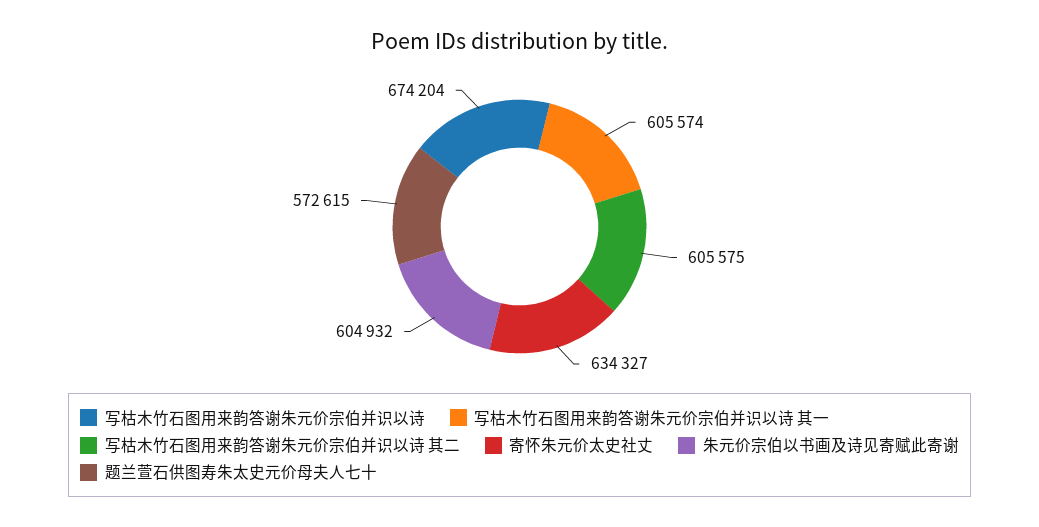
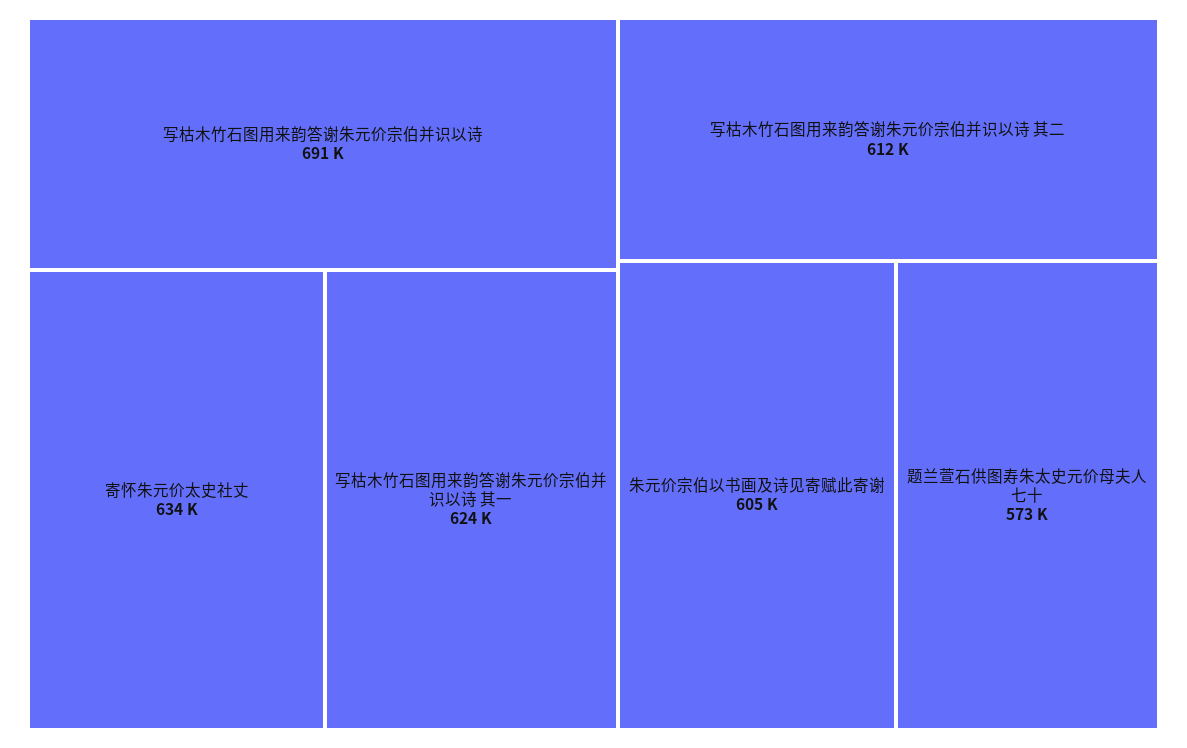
  {
-   "写枯木竹石图用来韵答谢朱元价宗伯并识以诗": 674204,
+   "写枯木竹石图用来韵答谢朱元价宗伯并识以诗": 691000,
-   "写枯木竹石图用来韵答谢朱元价宗伯并识以诗 其一": 605574,
+   "写枯木竹石图用来韵答谢朱元价宗伯并识以诗 其一": 624000,
-   "写枯木竹石图用来韵答谢朱元价宗伯并识以诗 其二": 605575,
+   "写枯木竹石图用来韵答谢朱元价宗伯并识以诗 其二": 612000,
    "寄怀朱元价太史社丈": 634327,
    "朱元价宗伯以书画及诗见寄赋此寄谢": 604932,
    "题兰萱石供图寿朱太史元价母夫人七十": 572615
  }

